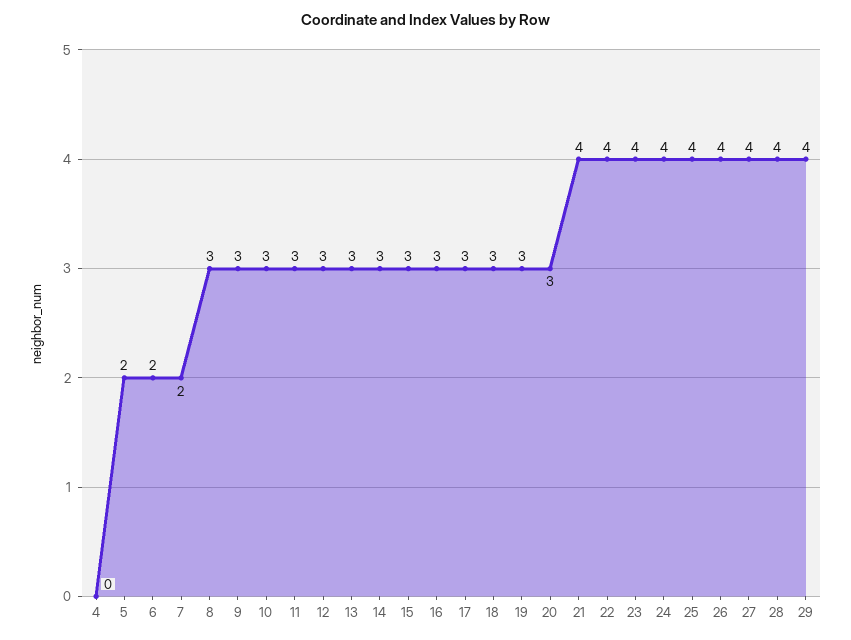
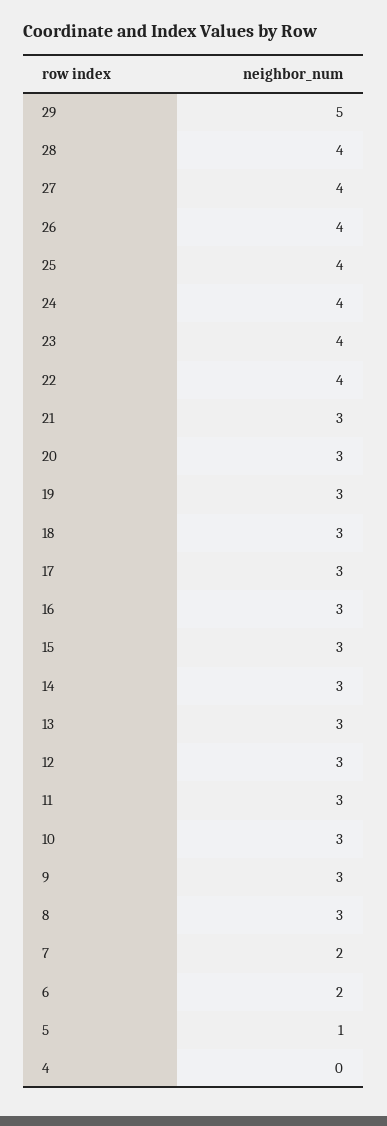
  {
    "4": 0,
-   "5": 2,
+   "5": 1,
    "6": 2,
    "7": 2,
    "8": 3,
    "9": 3,
    "10": 3,
    "11": 3,
    "12": 3,
    "13": 3,
    "14": 3,
    "15": 3,
    "16": 3,
    "17": 3,
    "18": 3,
    "19": 3,
    "20": 3,
-   "21": 4,
+   "21": 3,
    "22": 4,
    "23": 4,
    "24": 4,
    "25": 4,
    "26": 4,
    "27": 4,
    "28": 4,
-   "29": 4
+   "29": 5
  }

